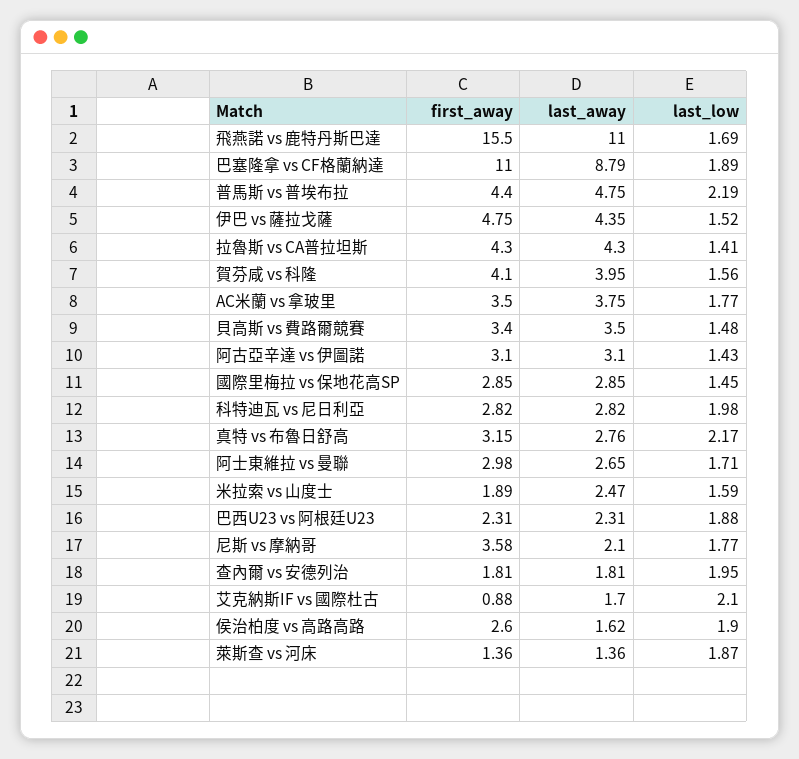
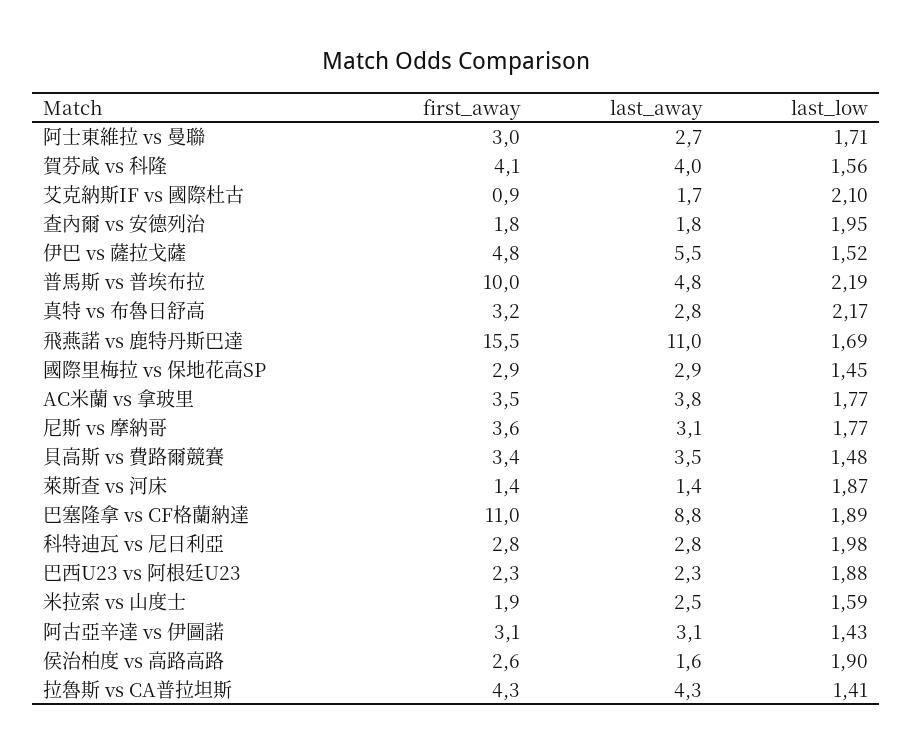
  {
    "first_away": {
      "飛燕諾 vs 鹿特丹斯巴達": 15.5,
      "巴塞隆拿 vs CF格蘭納達": 11,
-     "普馬斯 vs 普埃布拉": 4.4,
+     "普馬斯 vs 普埃布拉": 10,
      "伊巴 vs 薩拉戈薩": 4.75,
      "拉魯斯 vs CA普拉坦斯": 4.3,
      "賀芬咸 vs 科隆": 4.1,
      "AC米蘭 vs 拿玻里": 3.5,
      "貝高斯 vs 費路爾競賽": 3.4,
      "阿古亞辛達 vs 伊圖諾": 3.1,
      "國際里梅拉 vs 保地花高SP": 2.85,
      "科特迪瓦 vs 尼日利亞": 2.82,
      "真特 vs 布魯日舒高": 3.15,
      "阿士東維拉 vs 曼聯": 2.98,
      "米拉索 vs 山度士": 1.89,
      "巴西U23 vs 阿根廷U23": 2.31,
      "尼斯 vs 摩納哥": 3.58,
      "查內爾 vs 安德列治": 1.81,
      "艾克納斯IF vs 國際杜古": 0.88,
      "侯治柏度 vs 高路高路": 2.6,
      "萊斯查 vs 河床": 1.36
    },
    "last_away": {
      "飛燕諾 vs 鹿特丹斯巴達": 11,
      "巴塞隆拿 vs CF格蘭納達": 8.79,
      "普馬斯 vs 普埃布拉": 4.75,
-     "伊巴 vs 薩拉戈薩": 4.35,
+     "伊巴 vs 薩拉戈薩": 5.5,
      "拉魯斯 vs CA普拉坦斯": 4.3,
      "賀芬咸 vs 科隆": 3.95,
      "AC米蘭 vs 拿玻里": 3.75,
      "貝高斯 vs 費路爾競賽": 3.5,
      "阿古亞辛達 vs 伊圖諾": 3.1,
      "國際里梅拉 vs 保地花高SP": 2.85,
      "科特迪瓦 vs 尼日利亞": 2.82,
      "真特 vs 布魯日舒高": 2.76,
      "阿士東維拉 vs 曼聯": 2.65,
      "米拉索 vs 山度士": 2.47,
      "巴西U23 vs 阿根廷U23": 2.31,
-     "尼斯 vs 摩納哥": 2.1,
+     "尼斯 vs 摩納哥": 3.1,
      "查內爾 vs 安德列治": 1.81,
      "艾克納斯IF vs 國際杜古": 1.7,
      "侯治柏度 vs 高路高路": 1.62,
      "萊斯查 vs 河床": 1.36
    },
    "last_low": {
      "飛燕諾 vs 鹿特丹斯巴達": 1.69,
      "巴塞隆拿 vs CF格蘭納達": 1.89,
      "普馬斯 vs 普埃布拉": 2.19,
      "伊巴 vs 薩拉戈薩": 1.52,
      "拉魯斯 vs CA普拉坦斯": 1.41,
      "賀芬咸 vs 科隆": 1.56,
      "AC米蘭 vs 拿玻里": 1.77,
      "貝高斯 vs 費路爾競賽": 1.48,
      "阿古亞辛達 vs 伊圖諾": 1.43,
      "國際里梅拉 vs 保地花高SP": 1.45,
      "科特迪瓦 vs 尼日利亞": 1.98,
      "真特 vs 布魯日舒高": 2.17,
      "阿士東維拉 vs 曼聯": 1.71,
      "米拉索 vs 山度士": 1.59,
      "巴西U23 vs 阿根廷U23": 1.88,
      "尼斯 vs 摩納哥": 1.77,
      "查內爾 vs 安德列治": 1.95,
      "艾克納斯IF vs 國際杜古": 2.1,
      "侯治柏度 vs 高路高路": 1.9,
      "萊斯查 vs 河床": 1.87
    }
  }

